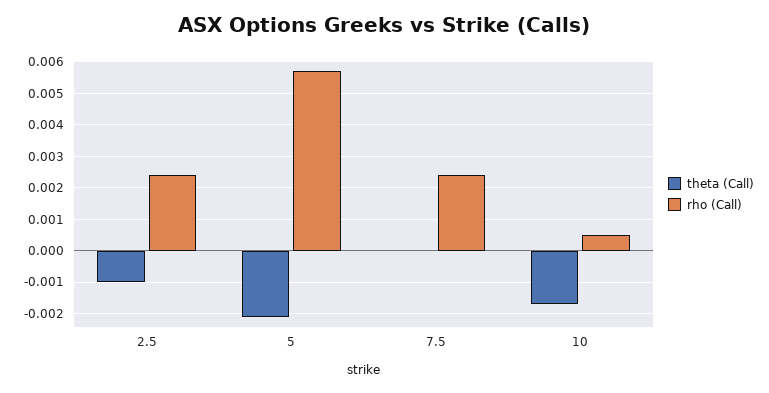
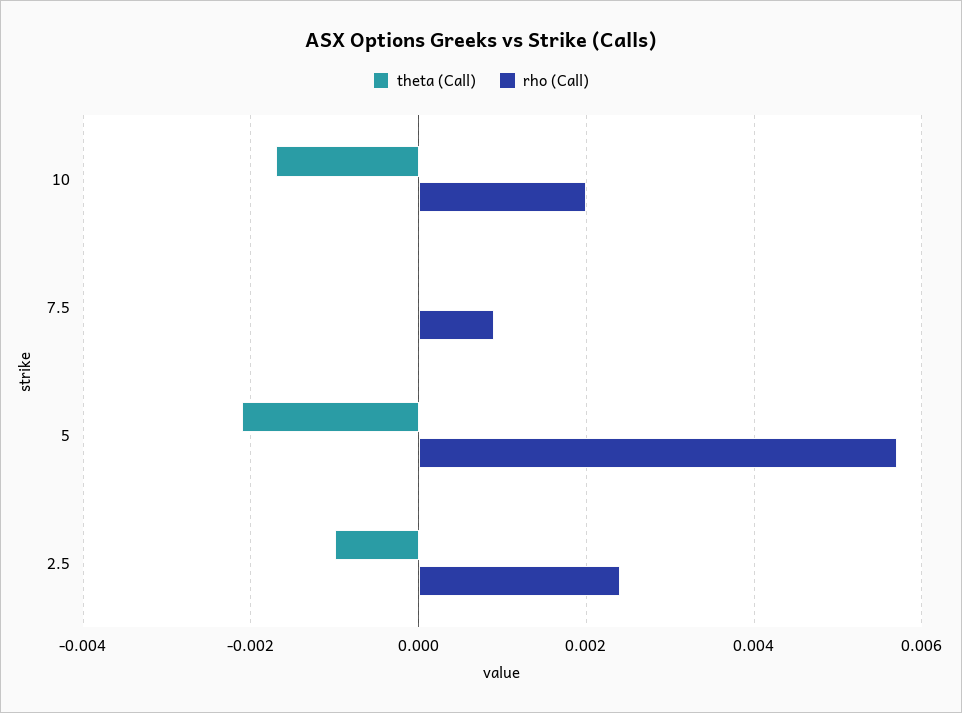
  {
    "theta (Call)": {
      "2.5": -0.001,
      "5": -0.002,
      "7.5": 0,
      "10": -0.0015
    },
    "rho (Call)": {
      "2.5": 0.0025,
      "5": 0.0055,
-     "7.5": 0.0025,
+     "7.5": 0.001,
-     "10": 0.0005
+     "10": 0.002
    }
  }

